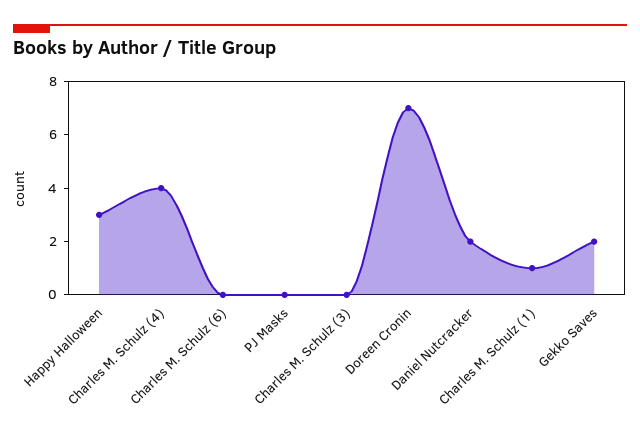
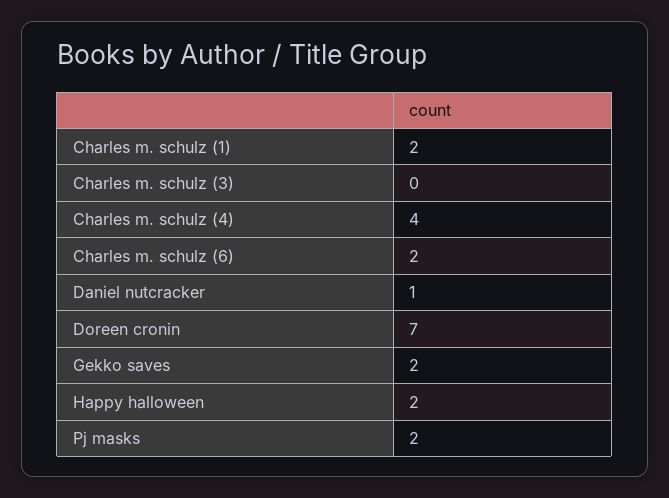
  {
-   "Happy Halloween": 3,
+   "Happy Halloween": 2,
    "Charles M. Schulz (4)": 4,
-   "Charles M. Schulz (6)": 0,
+   "Charles M. Schulz (6)": 2,
-   "PJ Masks": 0,
+   "PJ Masks": 2,
    "Charles M. Schulz (3)": 0,
    "Doreen Cronin": 7,
-   "Daniel Nutcracker": 2,
+   "Daniel Nutcracker": 1,
-   "Charles M. Schulz (1)": 1,
+   "Charles M. Schulz (1)": 2,
    "Gekko Saves": 2
  }

